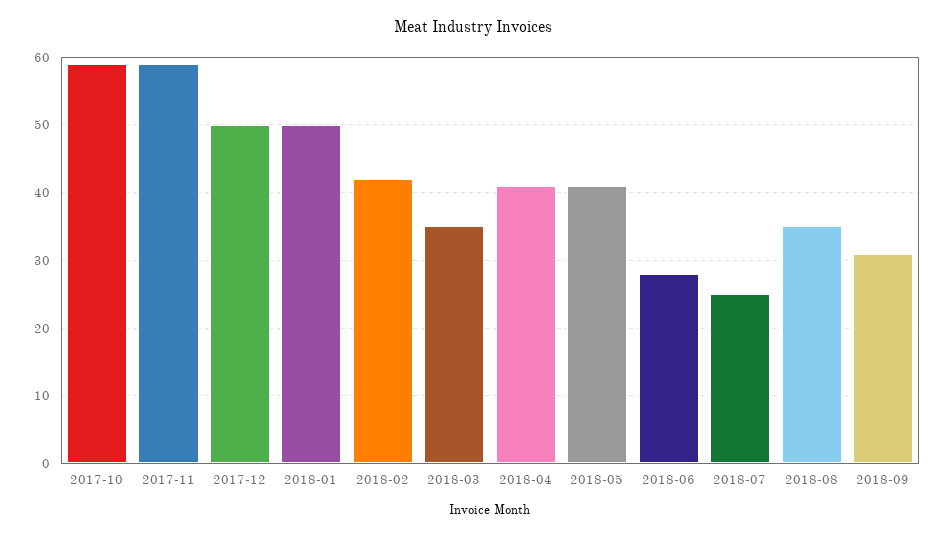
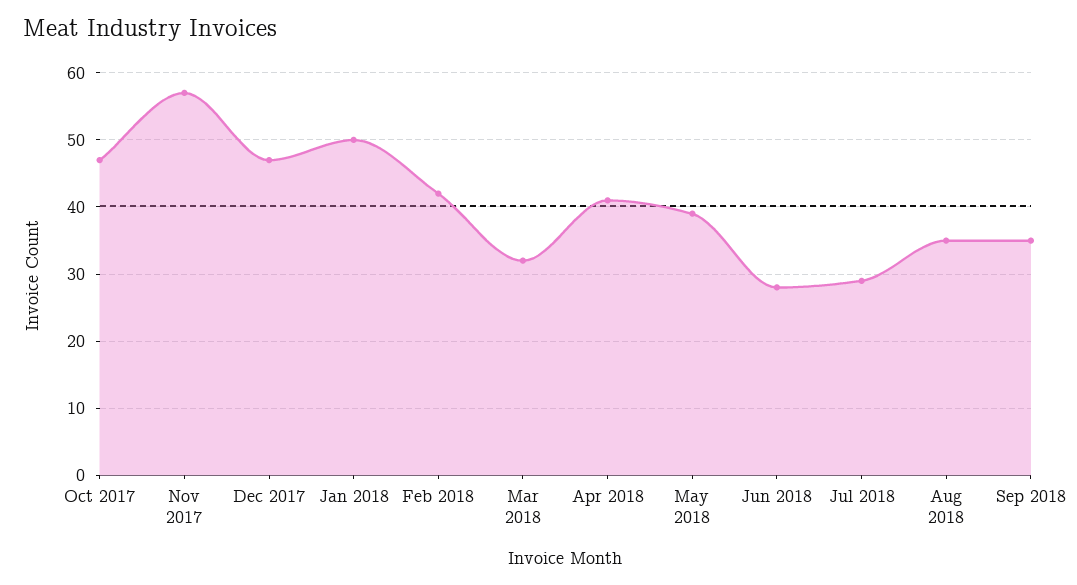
  {
-   "2017-10": 59,
+   "2017-10": 47,
-   "2017-11": 59,
+   "2017-11": 57,
-   "2017-12": 50,
+   "2017-12": 47,
    "2018-01": 50,
    "2018-02": 42,
-   "2018-03": 35,
+   "2018-03": 32,
    "2018-04": 41,
-   "2018-05": 41,
+   "2018-05": 39,
    "2018-06": 28,
-   "2018-07": 25,
+   "2018-07": 29,
    "2018-08": 35,
-   "2018-09": 31
+   "2018-09": 35
  }

